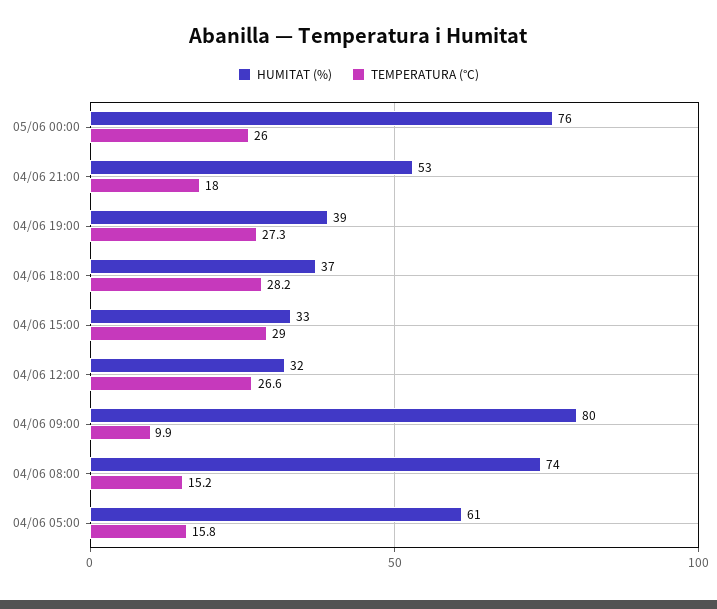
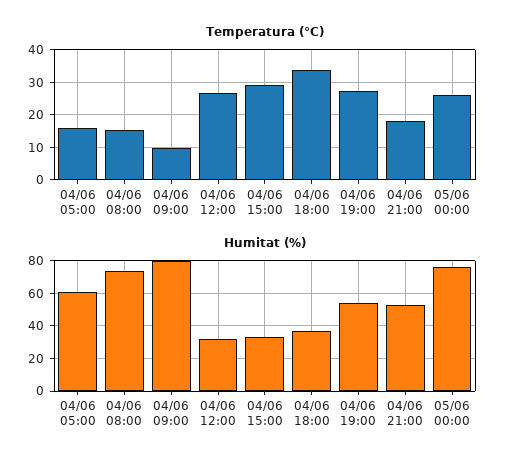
  {
    "HUMITAT (%)": {
      "05/06 00:00": 76,
      "04/06 21:00": 53,
-     "04/06 19:00": 39,
+     "04/06 19:00": 55,
      "04/06 18:00": 37,
      "04/06 15:00": 33,
      "04/06 12:00": 32,
      "04/06 09:00": 80,
      "04/06 08:00": 74,
      "04/06 05:00": 61
    },
    "TEMPERATURA (°C)": {
      "05/06 00:00": 26,
      "04/06 21:00": 18,
      "04/06 19:00": 27.3,
-     "04/06 18:00": 28.2,
+     "04/06 18:00": 34,
      "04/06 15:00": 29,
      "04/06 12:00": 26.6,
      "04/06 09:00": 9.9,
      "04/06 08:00": 15.2,
      "04/06 05:00": 15.8
    }
  }

